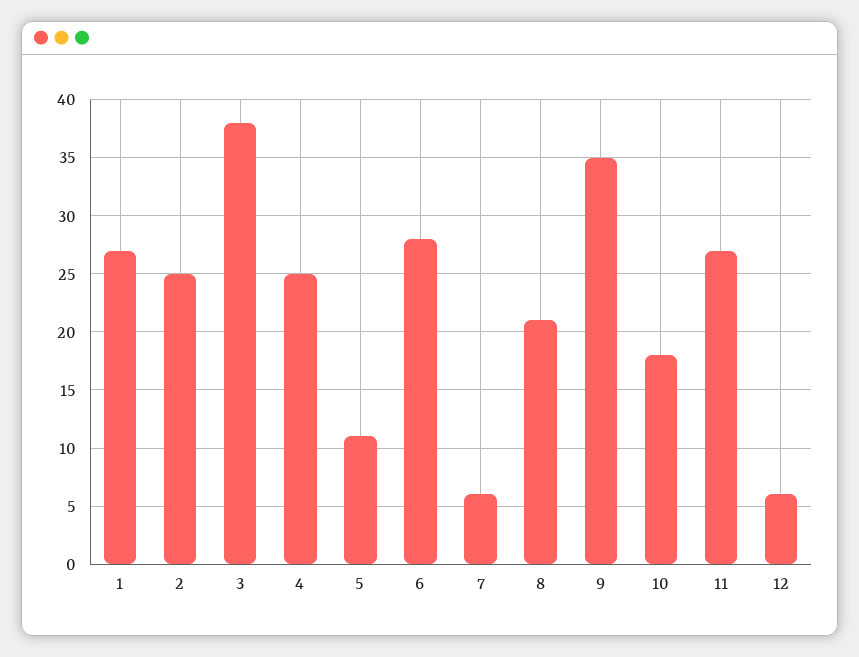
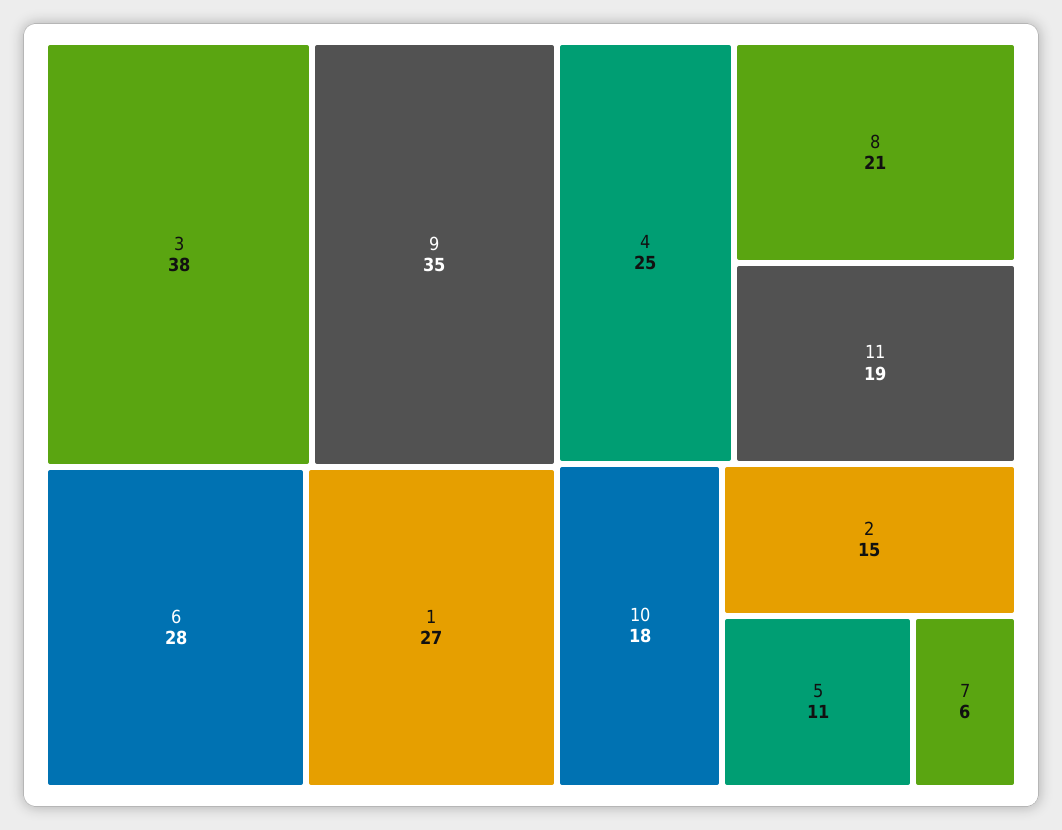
  {
    "1": 27,
-   "2": 25,
+   "2": 15,
    "3": 38,
    "4": 25,
    "5": 11,
    "6": 28,
    "7": 6,
    "8": 21,
    "9": 35,
    "10": 18,
-   "11": 27,
+   "11": 19
-   "12": 6
  }

